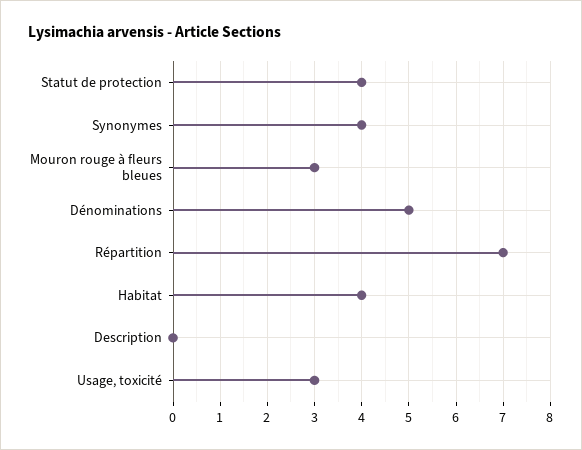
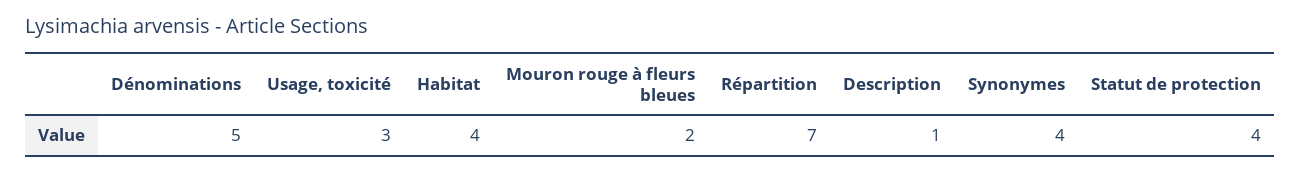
  {
    "Statut de protection": 4,
    "Synonymes": 4,
-   "Mouron rouge à fleurs bleues": 3,
+   "Mouron rouge à fleurs bleues": 2,
    "Dénominations": 5,
    "Répartition": 7,
    "Habitat": 4,
-   "Description": 0,
+   "Description": 1,
    "Usage, toxicité": 3
  }

